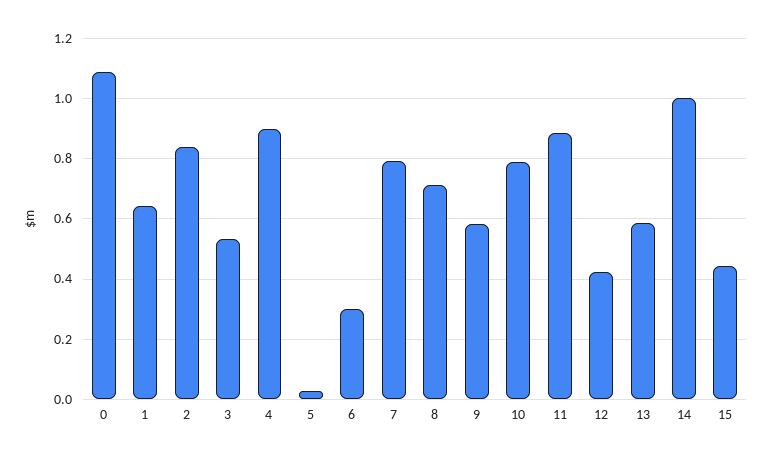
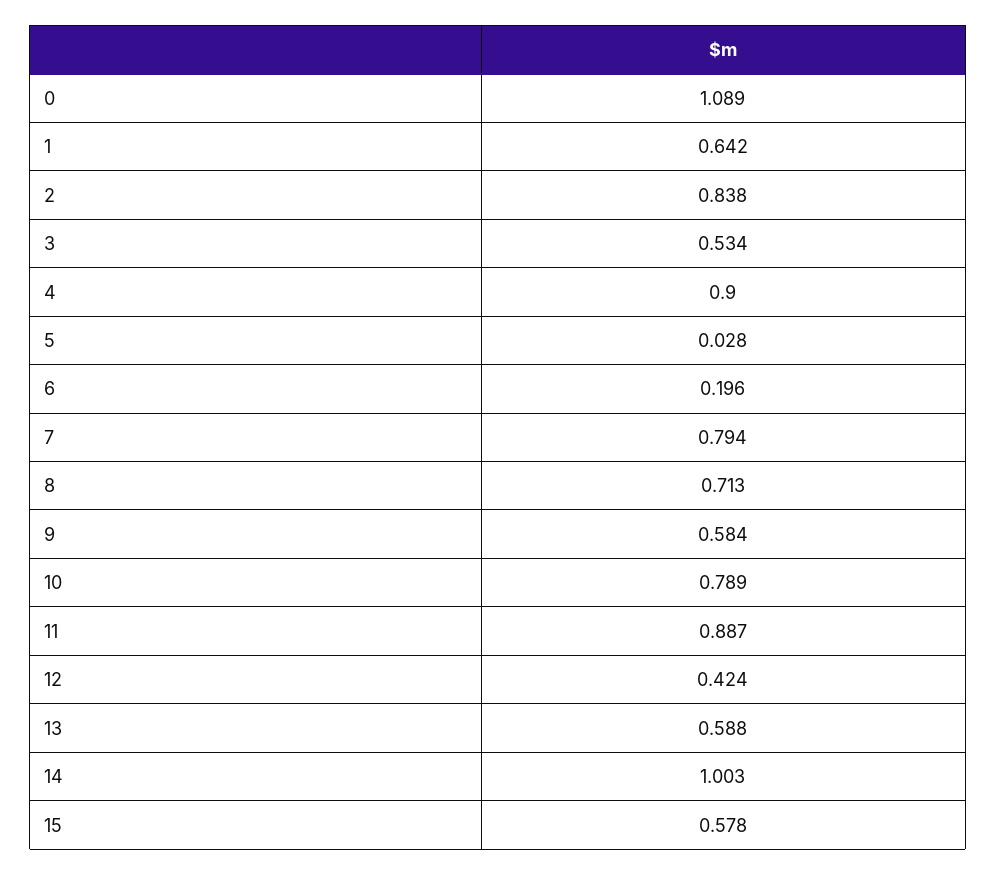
  {
    "0": 1.089,
    "1": 0.642,
    "2": 0.838,
    "3": 0.534,
    "4": 0.9,
    "5": 0.028,
-   "6": 0.3,
+   "6": 0.196,
    "7": 0.794,
    "8": 0.713,
    "9": 0.584,
    "10": 0.789,
    "11": 0.887,
    "12": 0.424,
    "13": 0.588,
    "14": 1.003,
-   "15": 0.44
+   "15": 0.578
  }

